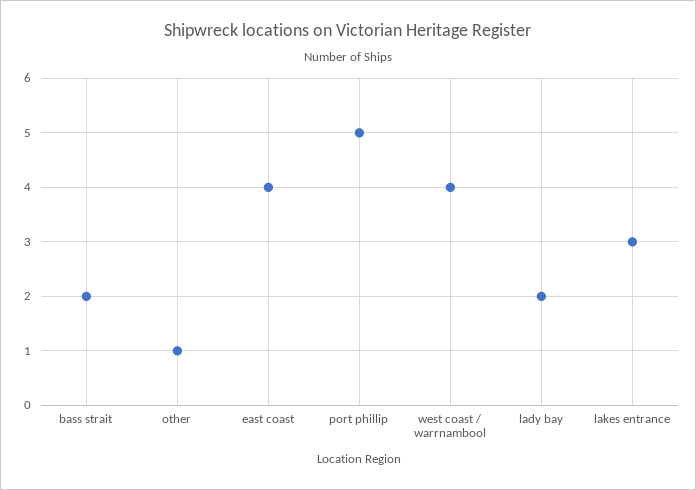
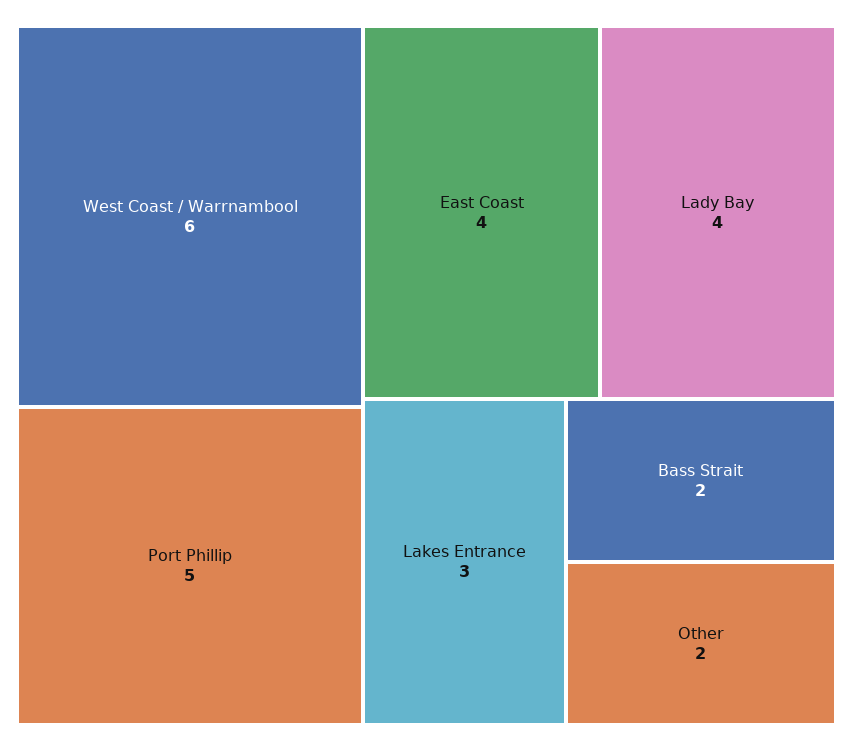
  {
    "bass strait": 2,
-   "other": 1,
+   "other": 2,
    "east coast": 4,
    "port phillip": 5,
-   "west coast / warrnambool": 4,
+   "west coast / warrnambool": 6,
-   "lady bay": 2,
+   "lady bay": 4,
    "lakes entrance": 3
  }

